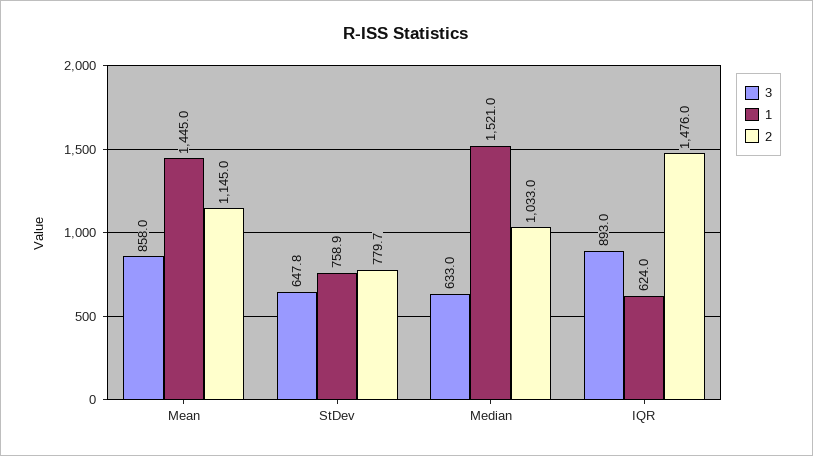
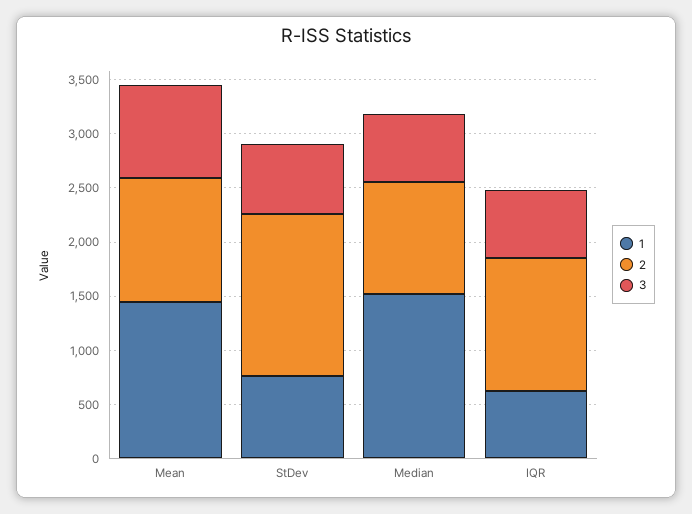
  {
    "3": {
      "Mean": 858,
      "StDev": 647.8,
      "Median": 633,
-     "IQR": 893
+     "IQR": 600
    },
    "1": {
      "Mean": 1445,
      "StDev": 758.9,
      "Median": 1521,
      "IQR": 624
    },
    "2": {
      "Mean": 1145,
-     "StDev": 779.7,
+     "StDev": 1500,
      "Median": 1033,
-     "IQR": 1476
+     "IQR": 1200
    }
  }

